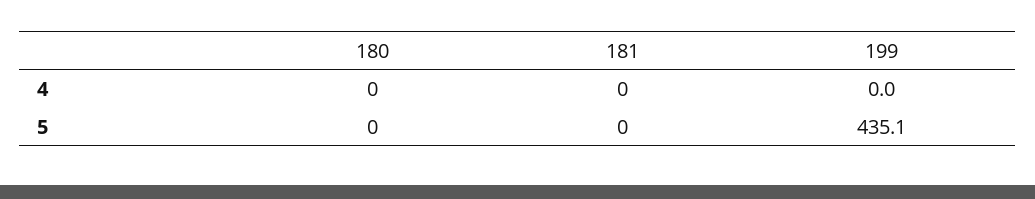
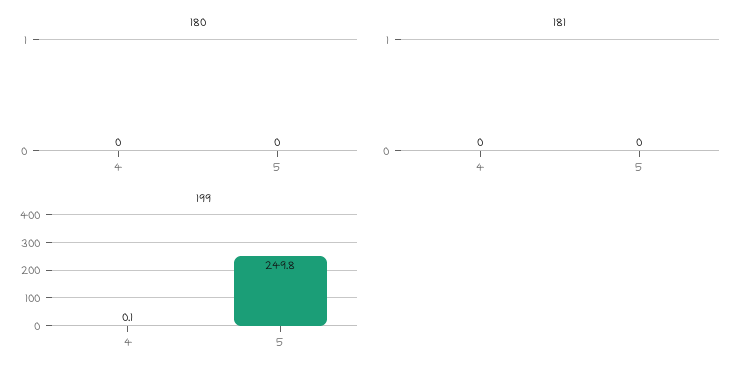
  {
    "180": {
      "4": 0,
      "5": 0
    },
    "181": {
      "4": 0,
      "5": 0
    },
    "199": {
-     "4": 0,
+     "4": 0.1,
-     "5": 435.1
+     "5": 249.8
    }
  }

